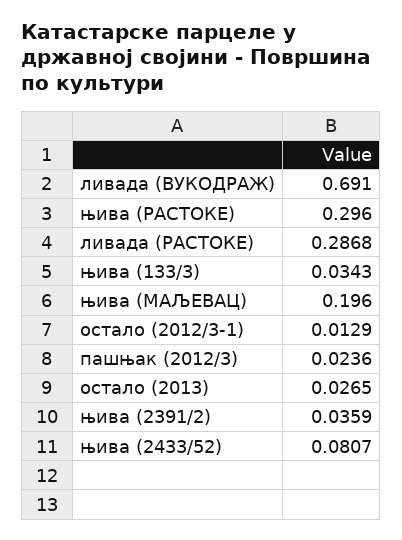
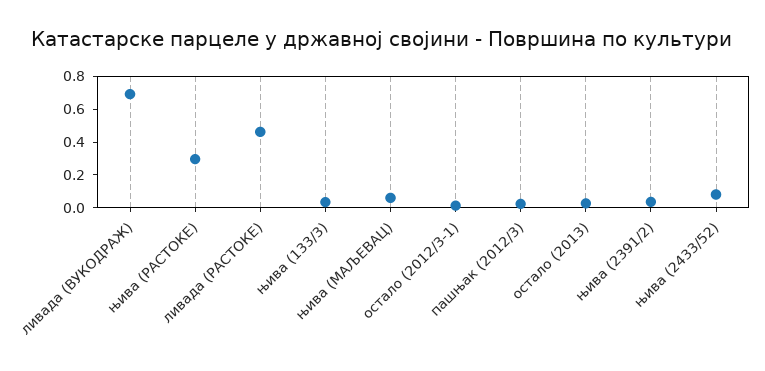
  {
    "ливада (ВУКОДРАЖ)": 0.691,
    "њива (РАСТОКЕ)": 0.296,
-   "ливада (РАСТОКЕ)": 0.2868,
+   "ливада (РАСТОКЕ)": 0.45,
    "њива (133/3)": 0.0343,
-   "њива (МАЉЕВАЦ)": 0.196,
+   "њива (МАЉЕВАЦ)": 0.05,
    "остало (2012/3-1)": 0.0129,
    "пашњак (2012/3)": 0.0236,
    "остало (2013)": 0.0265,
    "њива (2391/2)": 0.0359,
    "њива (2433/52)": 0.0807
  }

